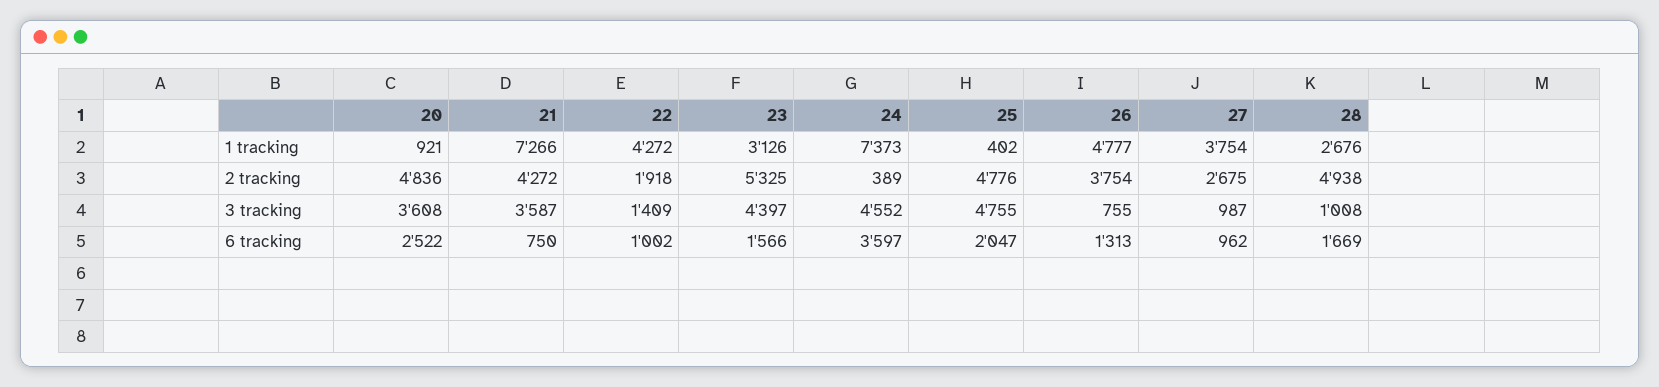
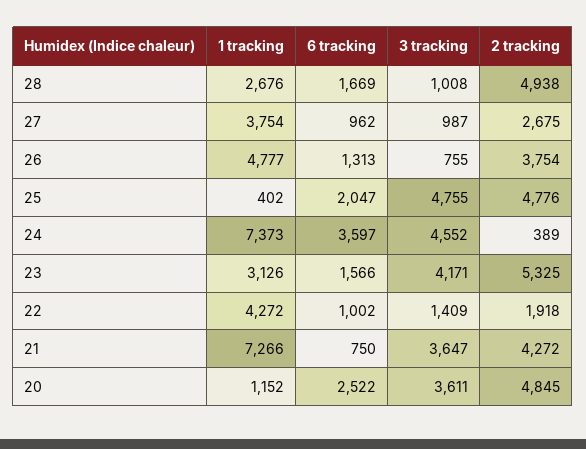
  {
    "20": {
-     "1 tracking": 921,
+     "1 tracking": 1152,
-     "2 tracking": 4836,
+     "2 tracking": 4845,
-     "3 tracking": 3608,
+     "3 tracking": 3611,
      "6 tracking": 2522
    },
    "21": {
      "1 tracking": 7266,
      "2 tracking": 4272,
-     "3 tracking": 3587,
+     "3 tracking": 3647,
      "6 tracking": 750
    },
    "22": {
      "1 tracking": 4272,
      "2 tracking": 1918,
      "3 tracking": 1409,
      "6 tracking": 1002
    },
    "23": {
      "1 tracking": 3126,
      "2 tracking": 5325,
-     "3 tracking": 4397,
+     "3 tracking": 4171,
      "6 tracking": 1566
    },
    "24": {
      "1 tracking": 7373,
      "2 tracking": 389,
      "3 tracking": 4552,
      "6 tracking": 3597
    },
    "25": {
      "1 tracking": 402,
      "2 tracking": 4776,
      "3 tracking": 4755,
      "6 tracking": 2047
    },
    "26": {
      "1 tracking": 4777,
      "2 tracking": 3754,
      "3 tracking": 755,
      "6 tracking": 1313
    },
    "27": {
      "1 tracking": 3754,
      "2 tracking": 2675,
      "3 tracking": 987,
      "6 tracking": 962
    },
    "28": {
      "1 tracking": 2676,
      "2 tracking": 4938,
      "3 tracking": 1008,
      "6 tracking": 1669
    }
  }

